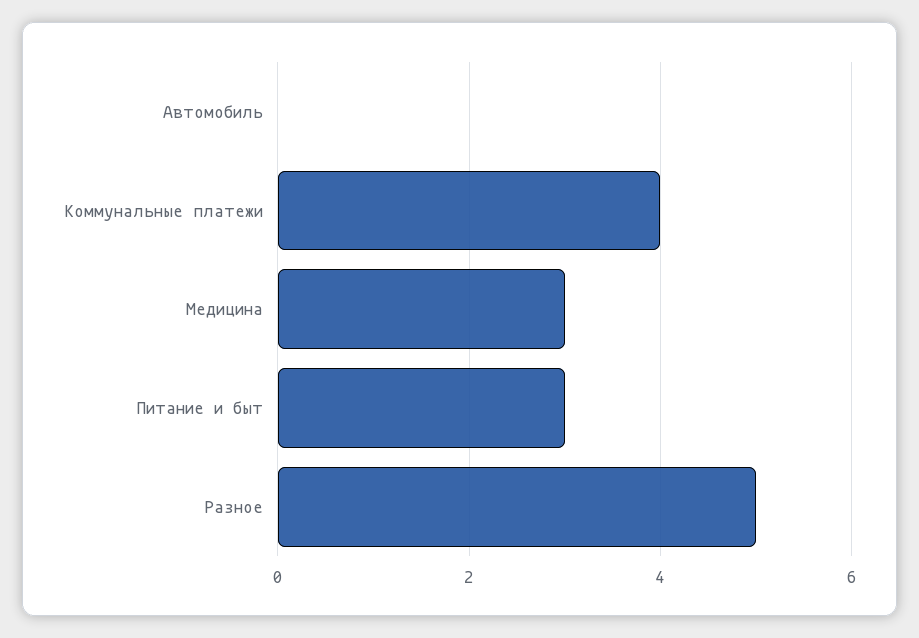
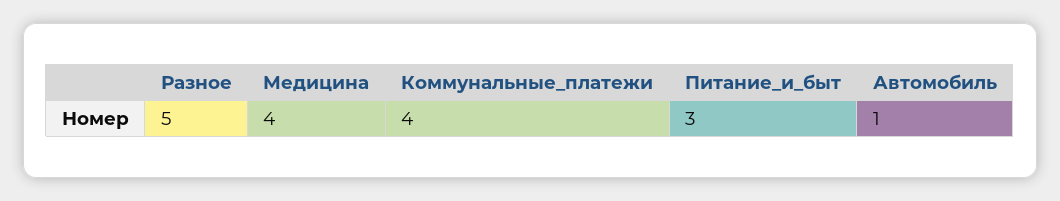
  {
-   "Автомобиль": 0,
+   "Автомобиль": 1,
    "Коммунальные платежи": 4,
-   "Медицина": 3,
+   "Медицина": 4,
    "Питание и быт": 3,
    "Разное": 5
  }

